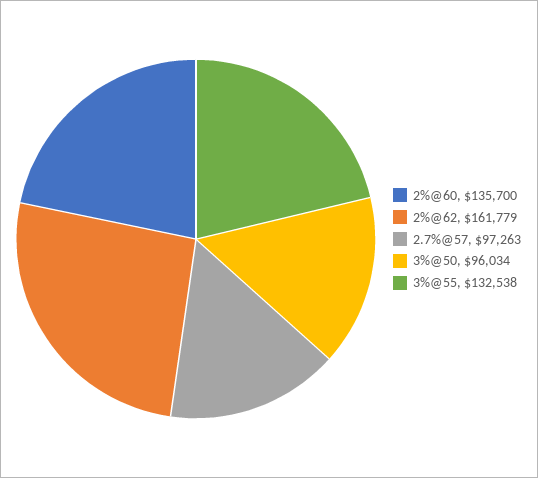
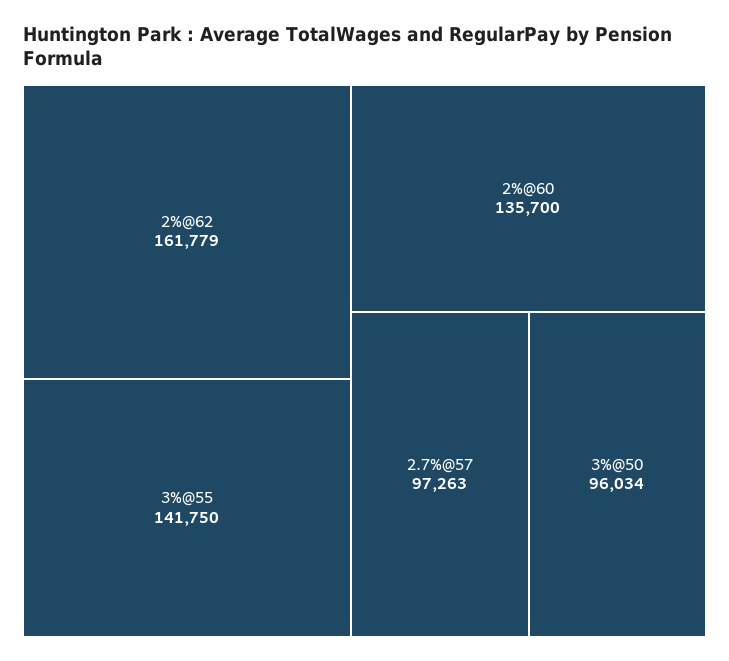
  {
    "2%@60": 135700,
    "2%@62": 161779,
    "2.7%@57": 97263,
    "3%@50": 96034,
-   "3%@55": 132538
+   "3%@55": 141750
  }

